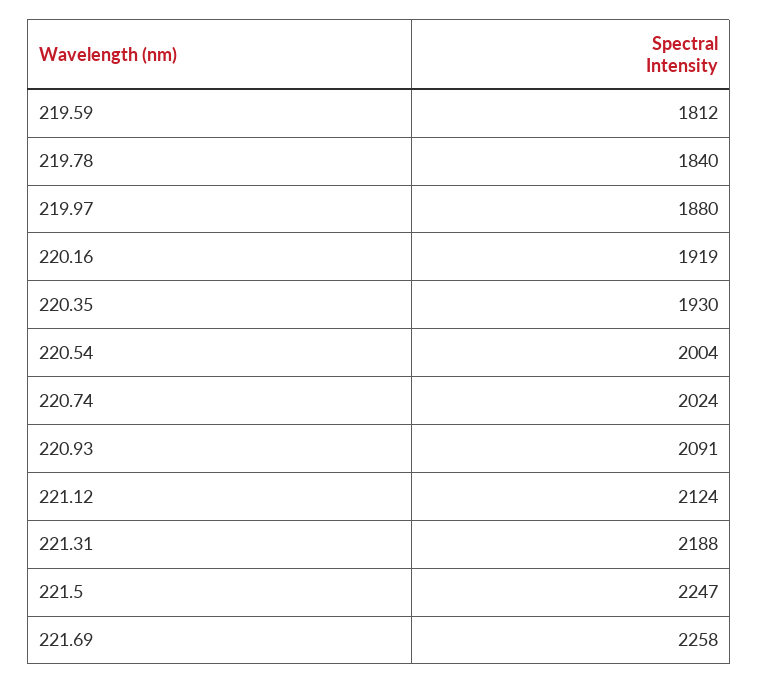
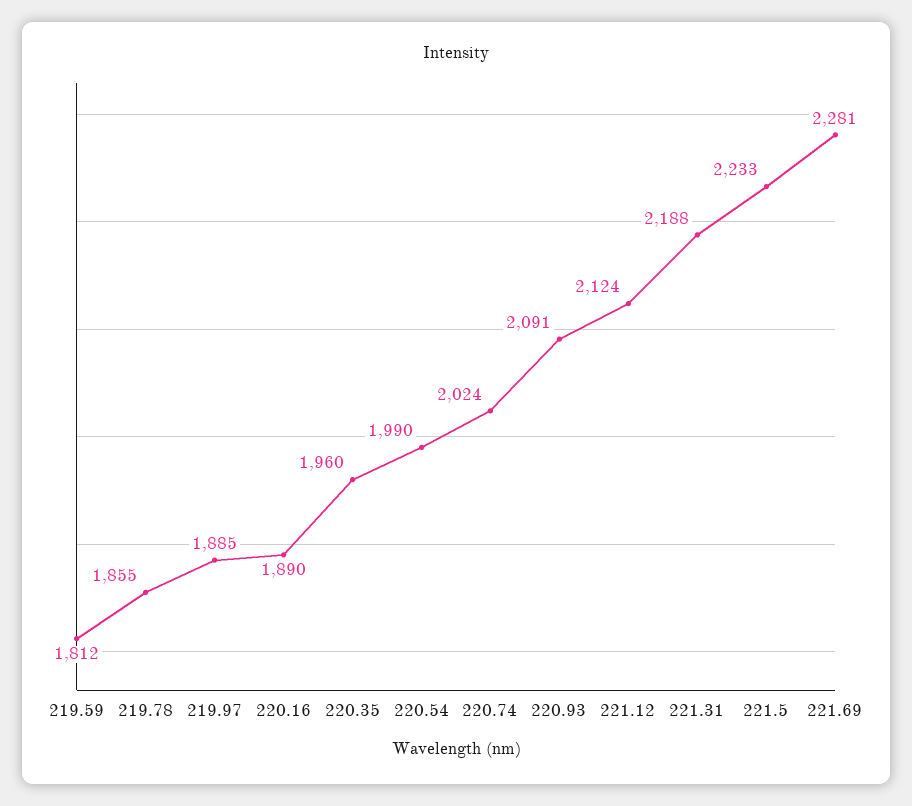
  {
    "219.59": 1812,
-   "219.78": 1840,
+   "219.78": 1855,
-   "219.97": 1880,
+   "219.97": 1885,
-   "220.16": 1919,
+   "220.16": 1890,
-   "220.35": 1930,
+   "220.35": 1960,
-   "220.54": 2004,
+   "220.54": 1990,
    "220.74": 2024,
    "220.93": 2091,
    "221.12": 2124,
    "221.31": 2188,
-   "221.5": 2247,
+   "221.5": 2233,
-   "221.69": 2258
+   "221.69": 2281
  }

